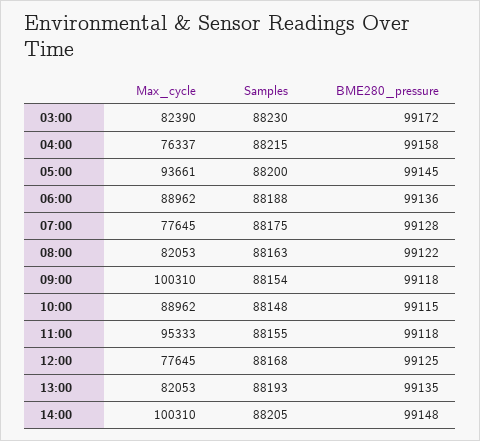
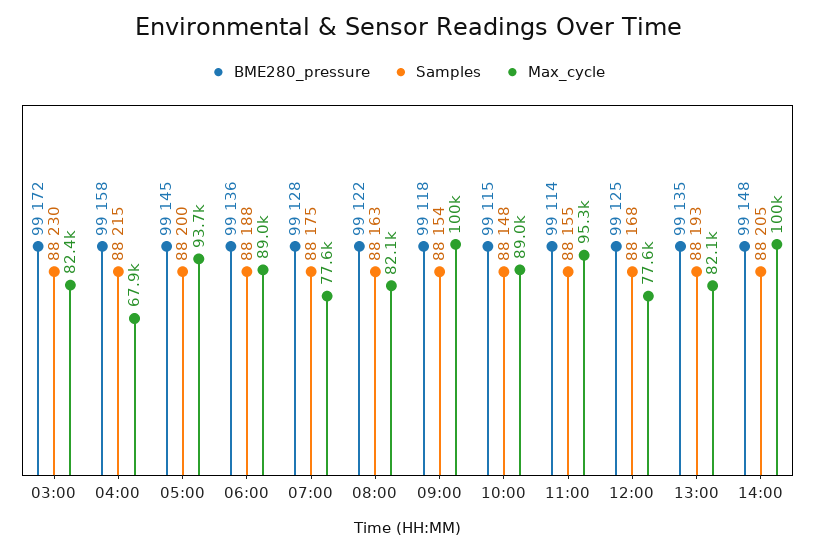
  {
    "Max_cycle": {
      "03:00": 82390,
-     "04:00": 76337,
+     "04:00": 67900,
      "05:00": 93661,
      "06:00": 88962,
      "07:00": 77645,
      "08:00": 82053,
      "09:00": 100310,
      "10:00": 88962,
      "11:00": 95333,
      "12:00": 77645,
      "13:00": 82053,
      "14:00": 100310
    },
    "Samples": {
      "03:00": 88230,
      "04:00": 88215,
      "05:00": 88200,
      "06:00": 88188,
      "07:00": 88175,
      "08:00": 88163,
      "09:00": 88154,
      "10:00": 88148,
      "11:00": 88155,
      "12:00": 88168,
      "13:00": 88193,
      "14:00": 88205
    },
    "BME280_pressure": {
      "03:00": 99172,
      "04:00": 99158,
      "05:00": 99145,
      "06:00": 99136,
      "07:00": 99128,
      "08:00": 99122,
      "09:00": 99118,
      "10:00": 99115,
-     "11:00": 99118,
+     "11:00": 99114,
      "12:00": 99125,
      "13:00": 99135,
      "14:00": 99148
    }
  }

